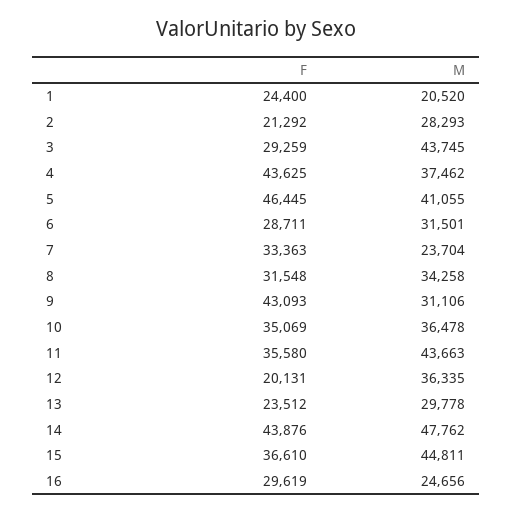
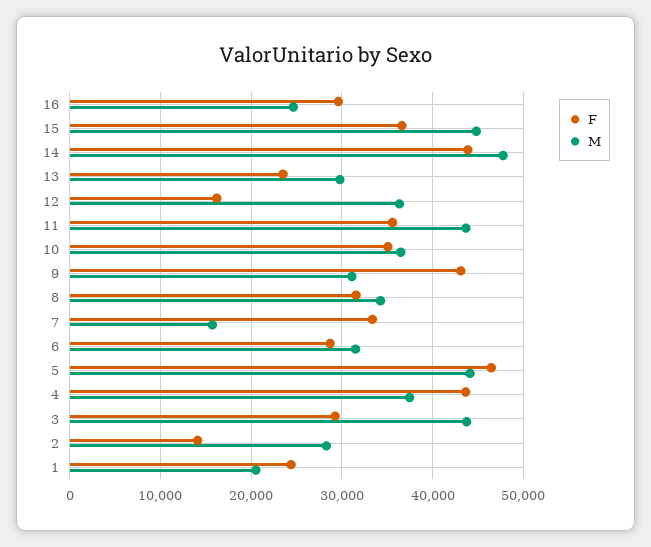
  {
    "F": {
      "1": 24400,
-     "2": 21292,
+     "2": 14000,
      "3": 29259,
      "4": 43625,
      "5": 46445,
      "6": 28711,
      "7": 33363,
      "8": 31548,
      "9": 43093,
      "10": 35069,
      "11": 35580,
-     "12": 20131,
+     "12": 16000,
      "13": 23512,
      "14": 43876,
      "15": 36610,
      "16": 29619
    },
    "M": {
      "1": 20520,
      "2": 28293,
      "3": 43745,
      "4": 37462,
-     "5": 41055,
+     "5": 44000,
      "6": 31501,
-     "7": 23704,
+     "7": 16000,
      "8": 34258,
      "9": 31106,
      "10": 36478,
      "11": 43663,
      "12": 36335,
      "13": 29778,
      "14": 47762,
      "15": 44811,
      "16": 24656
    }
  }

